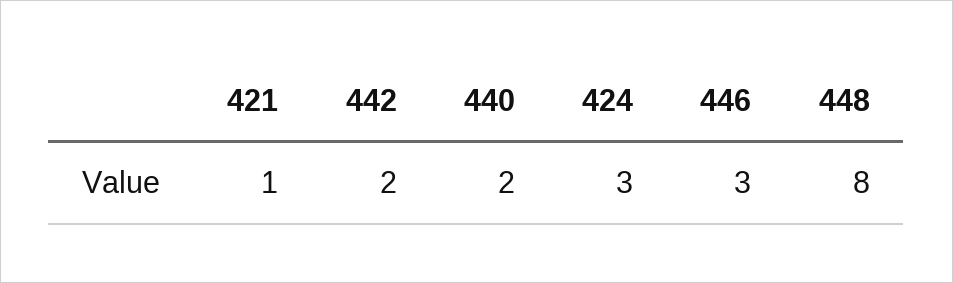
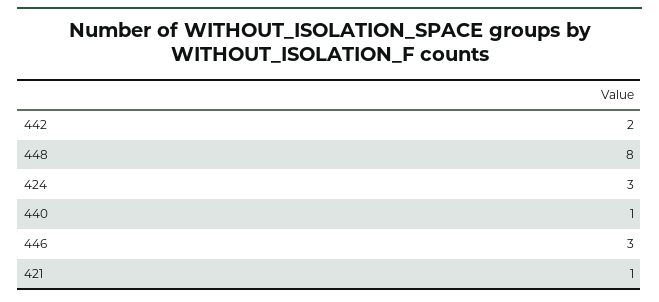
  {
    "421": 1,
    "442": 2,
-   "440": 2,
+   "440": 1,
    "424": 3,
    "446": 3,
    "448": 8
  }

